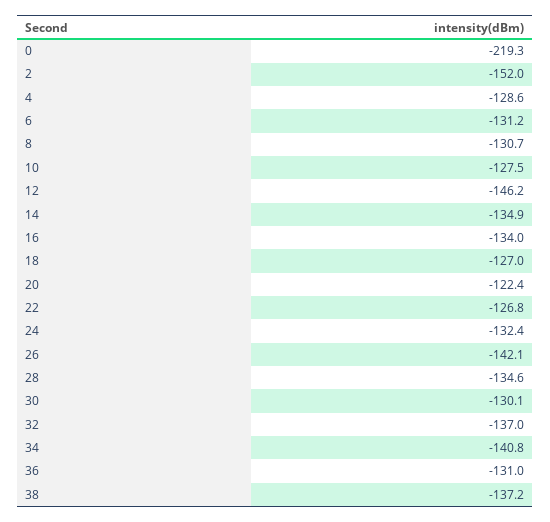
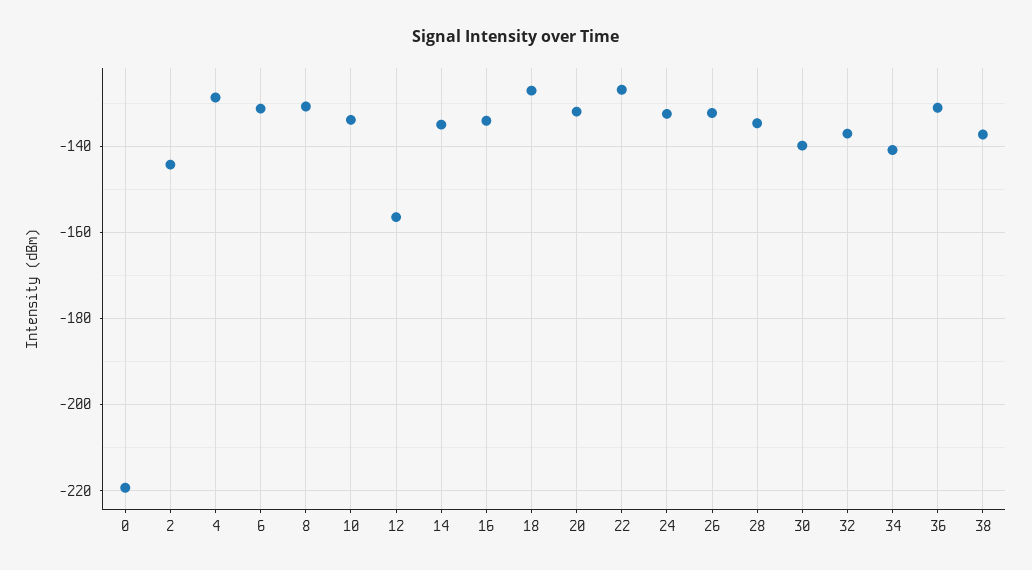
  {
    "0": -219.3,
-   "2": -152,
+   "2": -144,
    "4": -128.6,
    "6": -131.2,
    "8": -130.7,
-   "10": -127.5,
+   "10": -134,
-   "12": -146.2,
+   "12": -156,
    "14": -134.9,
    "16": -134,
    "18": -127,
-   "20": -122.4,
+   "20": -132,
    "22": -126.8,
    "24": -132.4,
-   "26": -142.1,
+   "26": -132,
    "28": -134.6,
-   "30": -130.1,
+   "30": -140,
    "32": -137,
    "34": -140.8,
    "36": -131,
    "38": -137.2
  }

